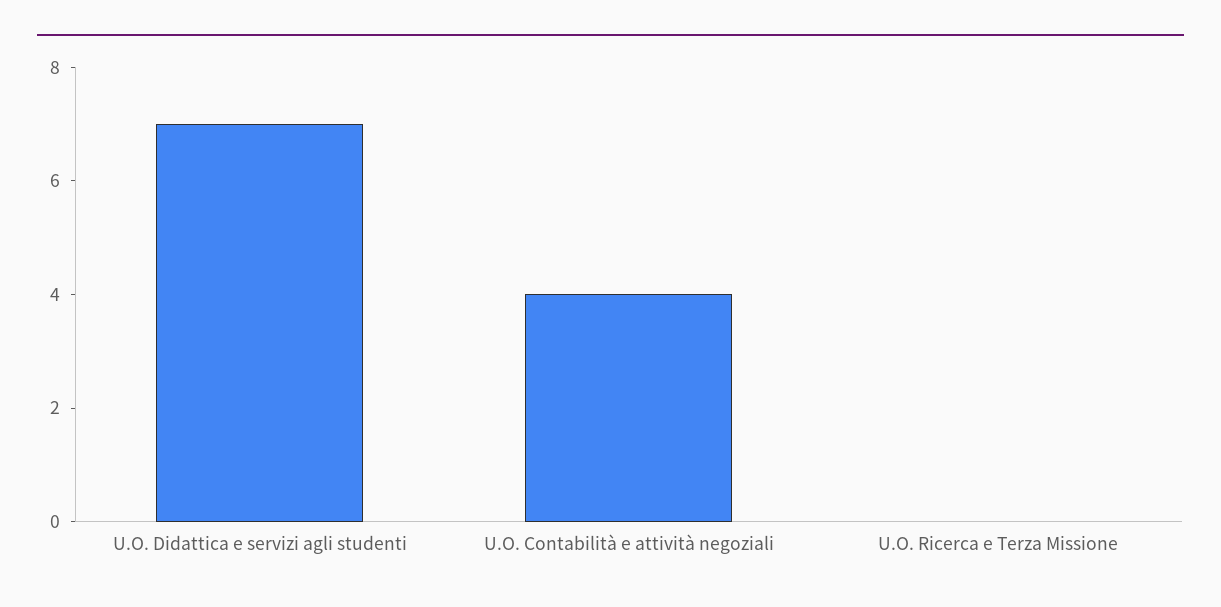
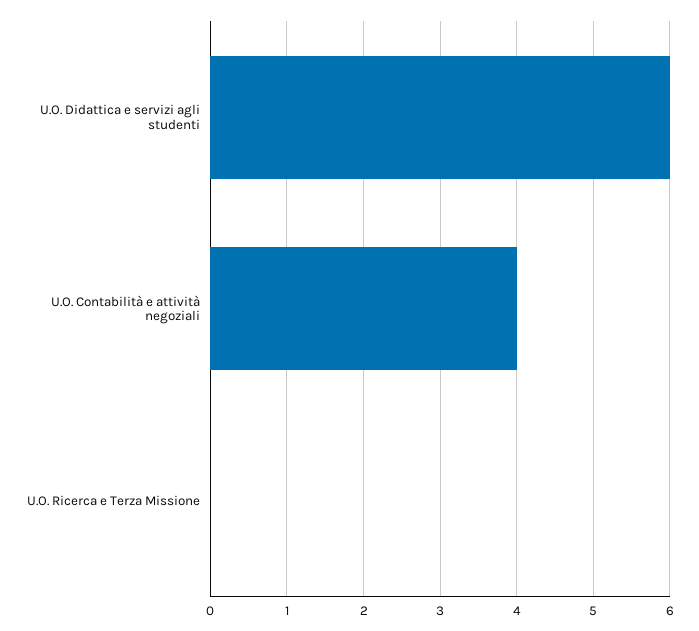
  {
-   "U.O. Didattica e servizi agli studenti": 7,
+   "U.O. Didattica e servizi agli studenti": 6,
    "U.O. Contabilità e attività negoziali": 4,
    "U.O. Ricerca e Terza Missione": 0
  }

